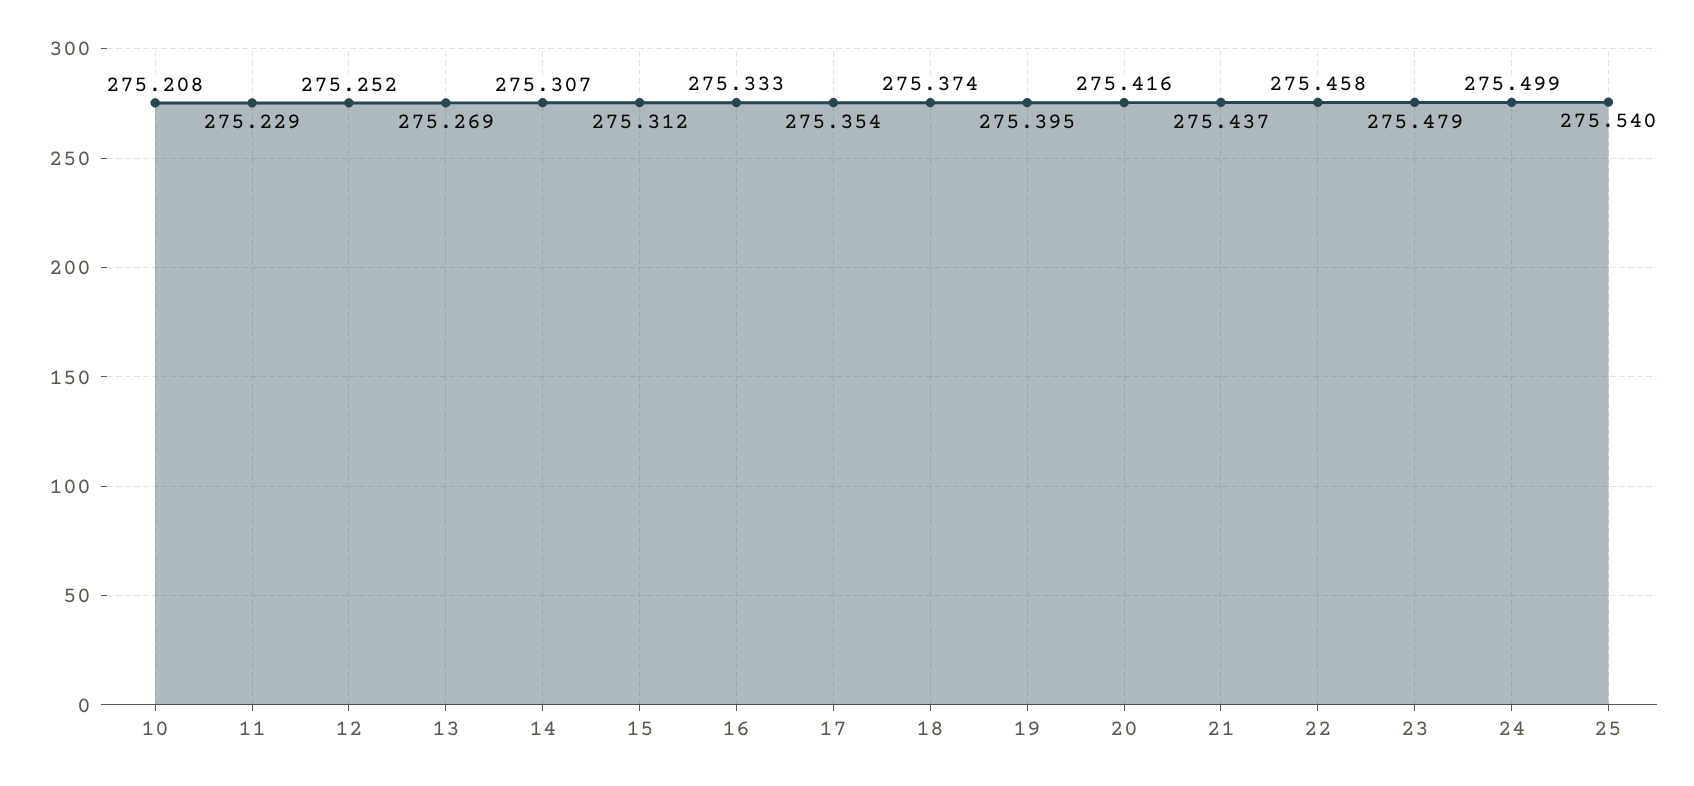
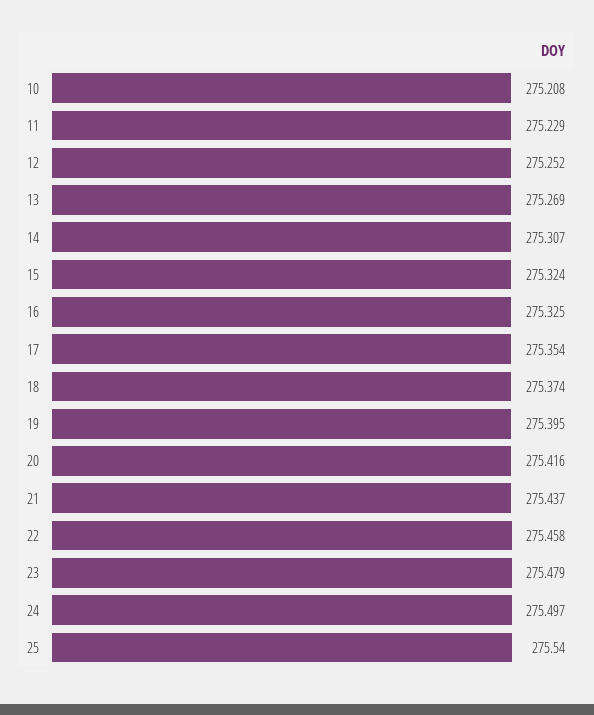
  {
    "10": 275.208,
    "11": 275.229,
    "12": 275.252,
    "13": 275.269,
    "14": 275.307,
-   "15": 275.312,
+   "15": 275.324,
-   "16": 275.333,
+   "16": 275.325,
    "17": 275.354,
    "18": 275.374,
    "19": 275.395,
    "20": 275.416,
    "21": 275.437,
    "22": 275.458,
    "23": 275.479,
-   "24": 275.499,
+   "24": 275.497,
    "25": 275.54
  }

